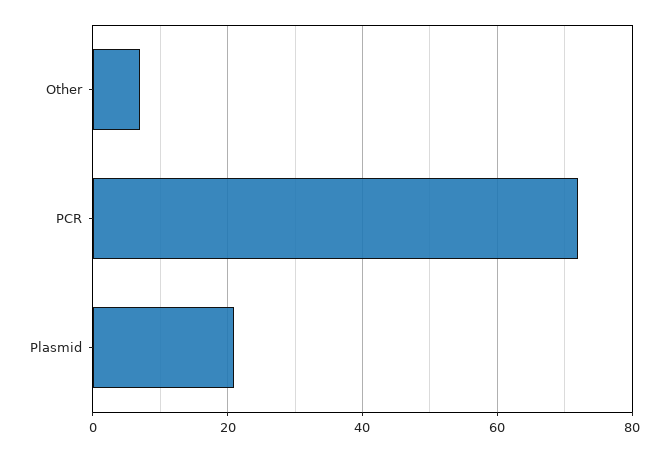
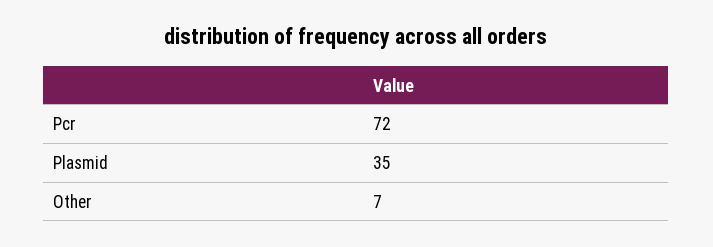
  {
    "Other": 7,
    "PCR": 72,
-   "Plasmid": 20
+   "Plasmid": 35
  }

